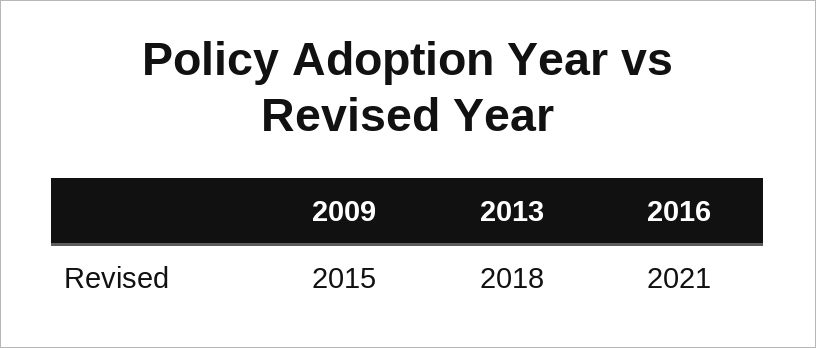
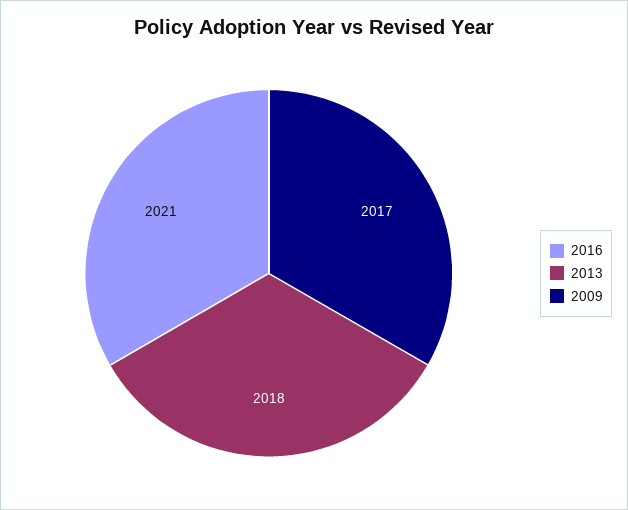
  {
-   "2009": 2015,
+   "2009": 2017,
    "2013": 2018,
    "2016": 2021
  }

